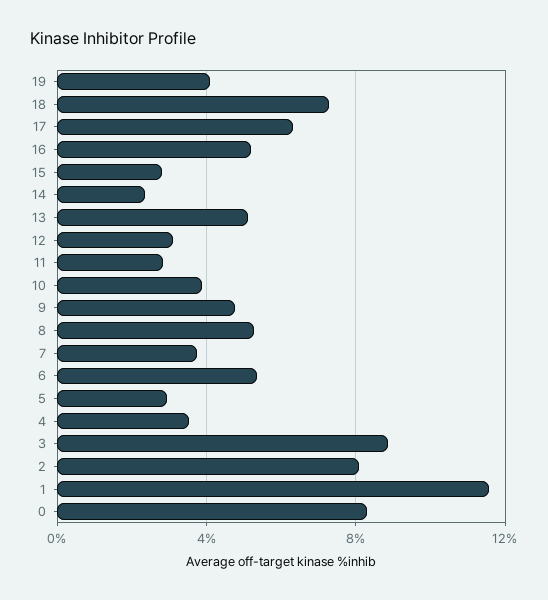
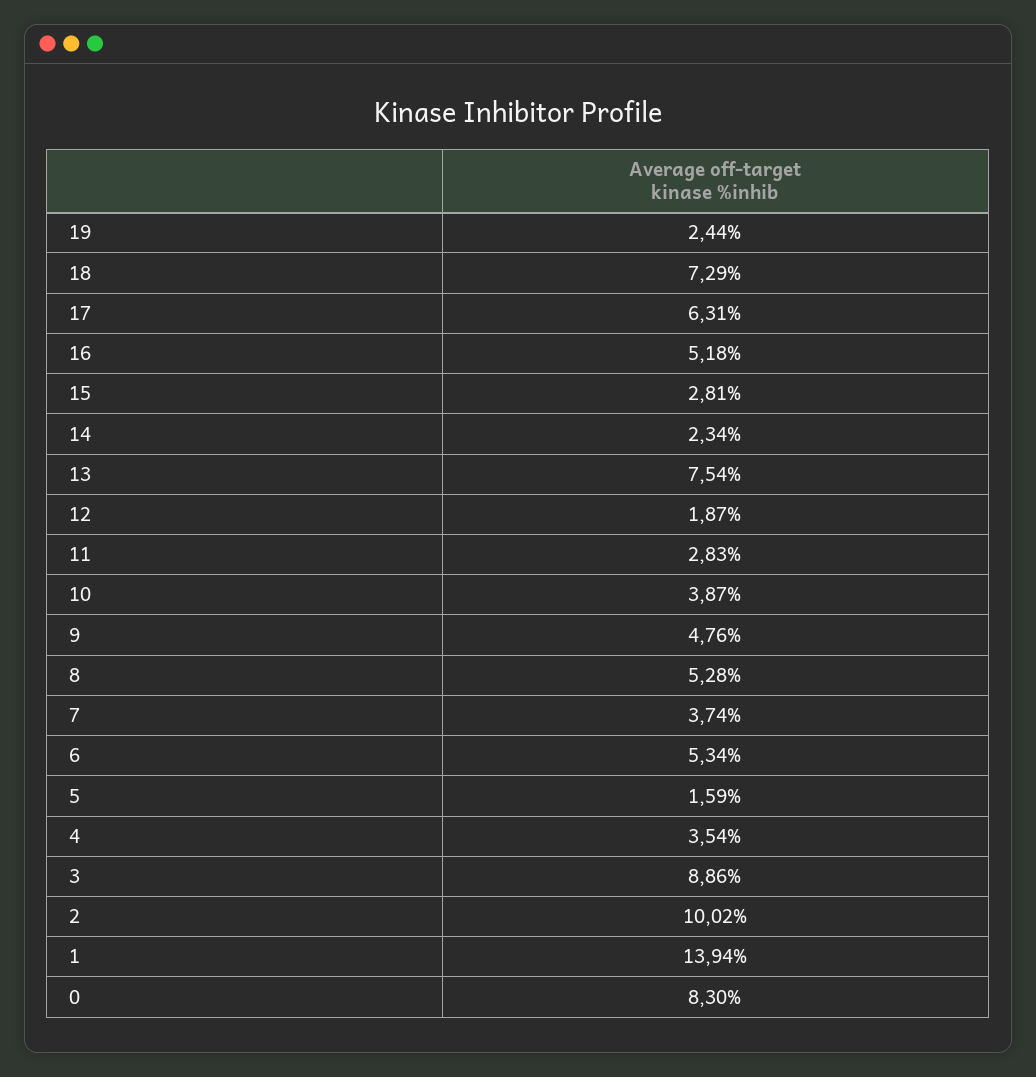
  {
-   "19": 4,
+   "19": 2.44,
    "18": 7.29,
    "17": 6.31,
    "16": 5.18,
    "15": 2.81,
    "14": 2.34,
-   "13": 5,
+   "13": 7.54,
-   "12": 3,
+   "12": 1.87,
    "11": 2.83,
    "10": 3.87,
    "9": 4.76,
    "8": 5.28,
    "7": 3.74,
    "6": 5.34,
-   "5": 3,
+   "5": 1.59,
    "4": 3.54,
    "3": 8.86,
-   "2": 8,
+   "2": 10.02,
-   "1": 11.5,
+   "1": 13.94,
    "0": 8.3
  }

